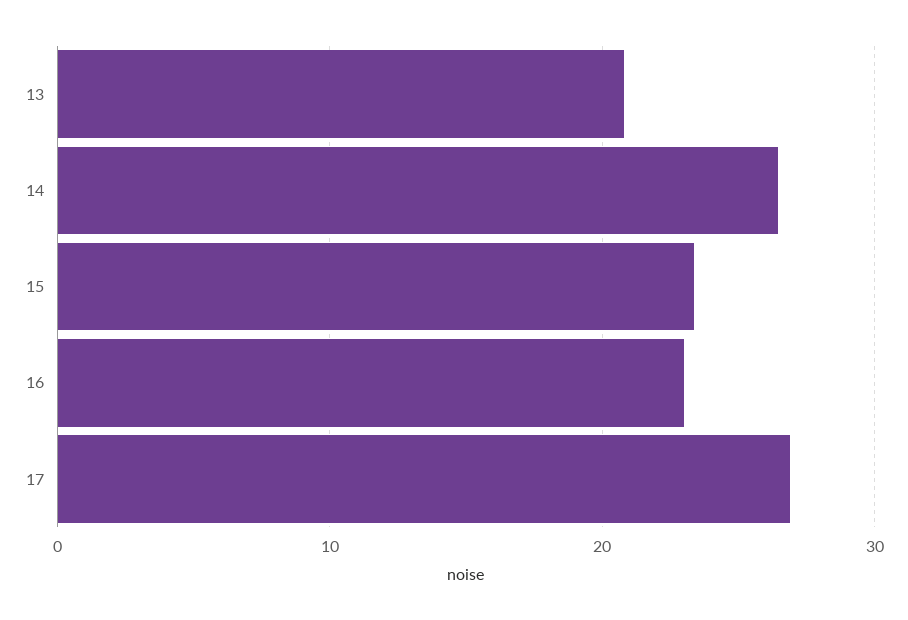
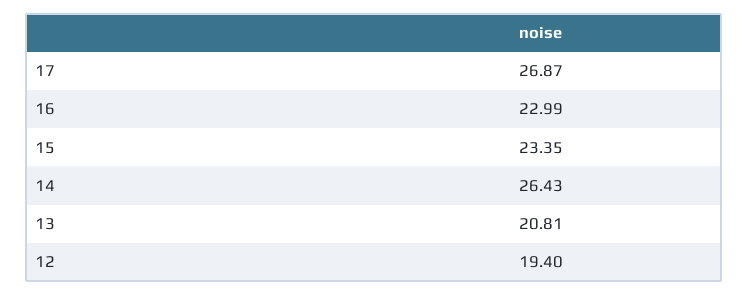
  {
    "13": 20.81,
    "14": 26.43,
    "15": 23.35,
    "16": 22.99,
-   "17": 26.87
+   "17": 26.87,
+   "12": 19.4
  }

